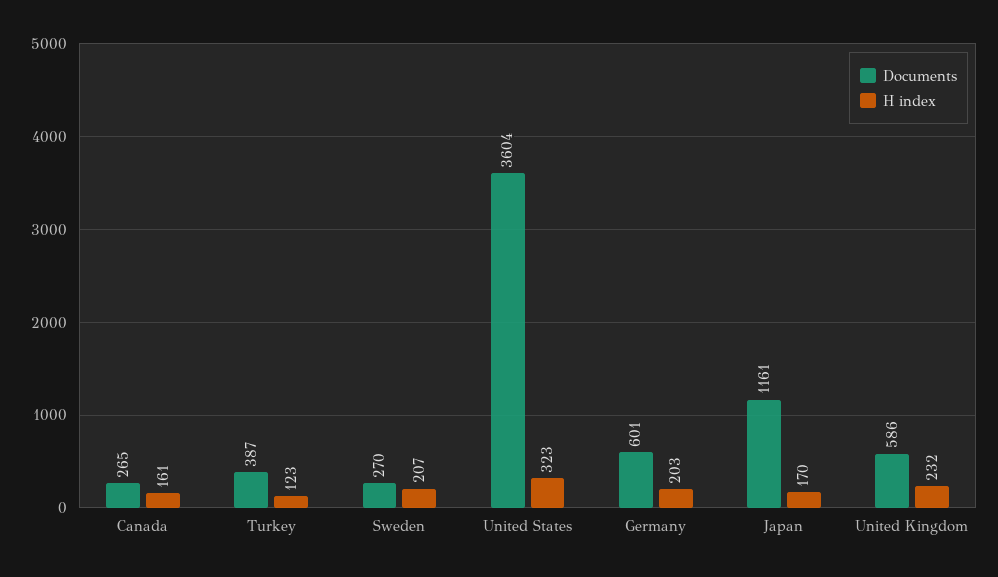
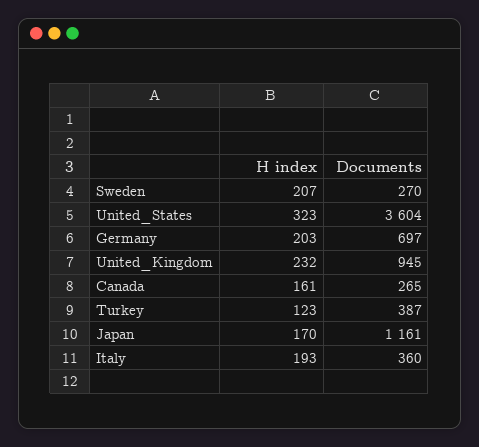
  {
    "Documents": {
      "Canada": 265,
      "Turkey": 387,
      "Sweden": 270,
      "United States": 3604,
-     "Germany": 601,
+     "Germany": 697,
      "Japan": 1161,
-     "United Kingdom": 586
+     "United Kingdom": 945,
+     "Italy": 360
    },
    "H index": {
      "Canada": 161,
      "Turkey": 123,
      "Sweden": 207,
      "United States": 323,
      "Germany": 203,
      "Japan": 170,
-     "United Kingdom": 232
+     "United Kingdom": 232,
+     "Italy": 193
    }
  }

